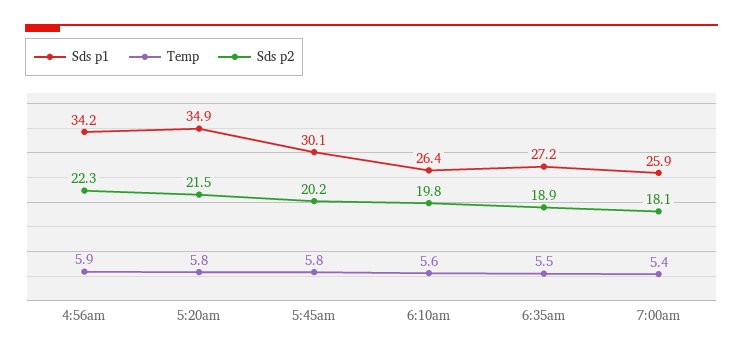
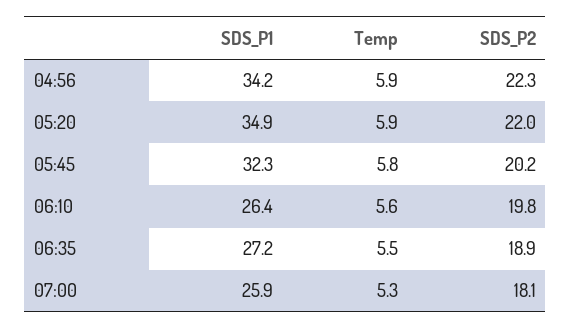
  {
    "Sds p1": {
      "4:56am": 34.2,
      "5:20am": 34.9,
-     "5:45am": 30.1,
+     "5:45am": 32.3,
      "6:10am": 26.4,
      "6:35am": 27.2,
      "7:00am": 25.9
    },
    "Temp": {
      "4:56am": 5.9,
-     "5:20am": 5.8,
+     "5:20am": 5.9,
      "5:45am": 5.8,
      "6:10am": 5.6,
      "6:35am": 5.5,
-     "7:00am": 5.4
+     "7:00am": 5.3
    },
    "Sds p2": {
      "4:56am": 22.3,
-     "5:20am": 21.5,
+     "5:20am": 22,
      "5:45am": 20.2,
      "6:10am": 19.8,
      "6:35am": 18.9,
      "7:00am": 18.1
    }
  }

